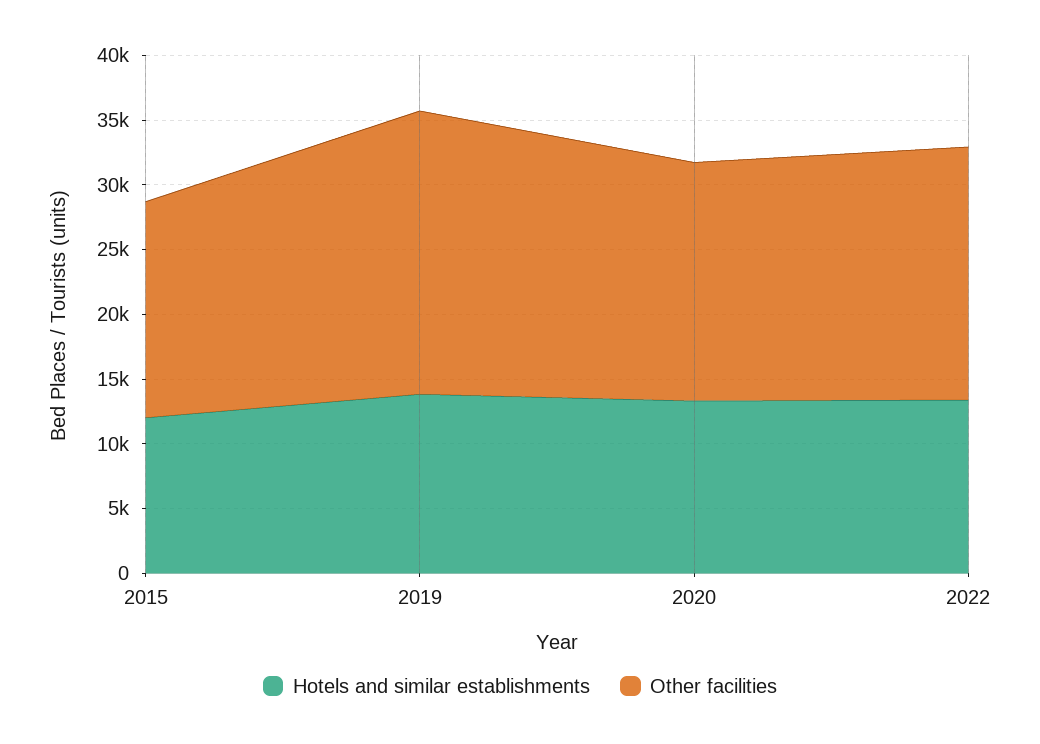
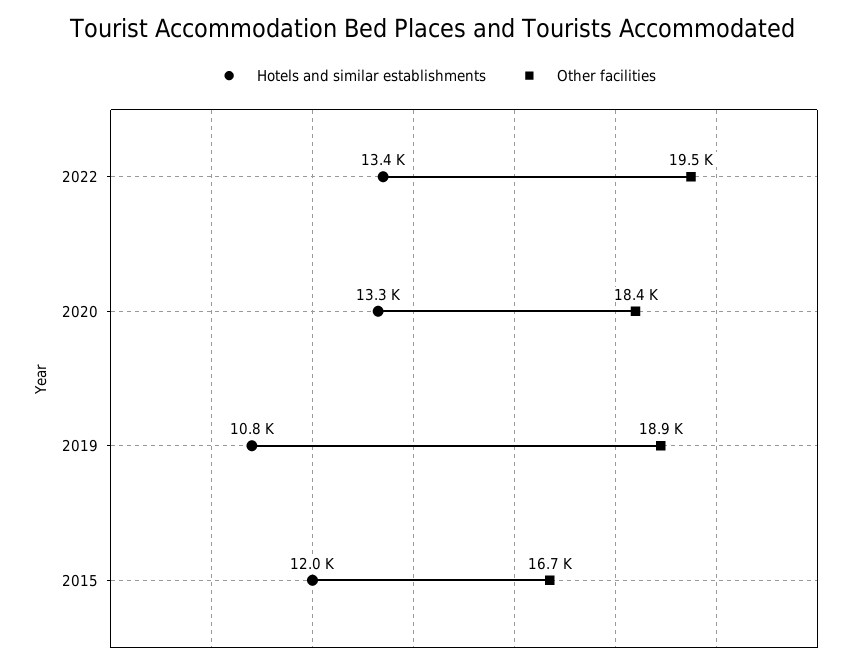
  {
    "Hotels and similar establishments": {
      "2015": 12000,
-     "2019": 14000,
+     "2019": 10800,
      "2020": 13300,
      "2022": 13400
    },
    "Other facilities": {
      "2015": 16700,
-     "2019": 22000,
+     "2019": 18900,
      "2020": 18400,
      "2022": 19500
    }
  }

